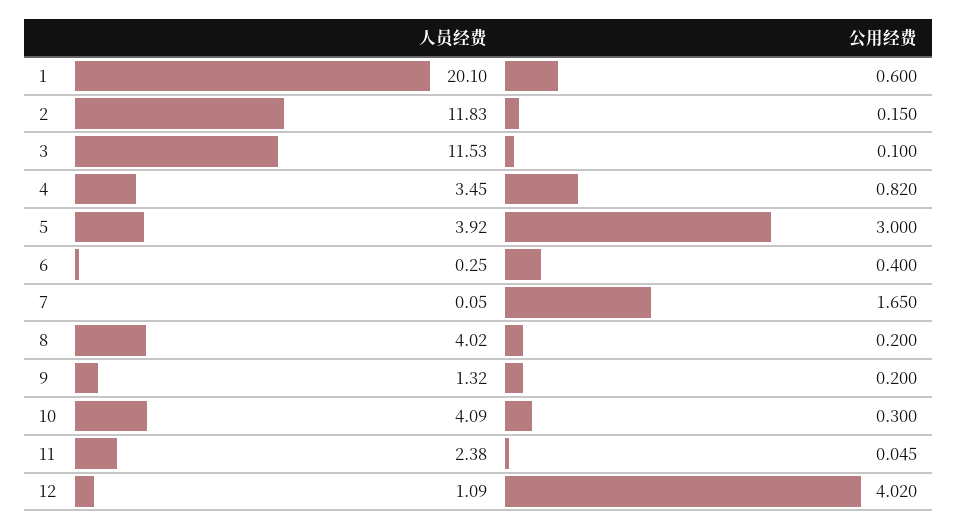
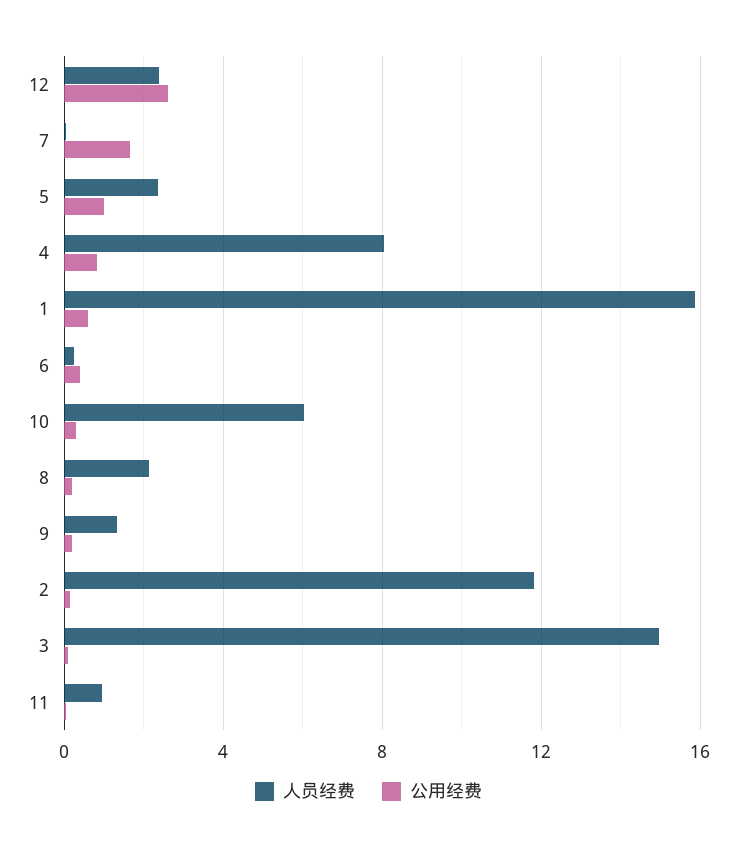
  {
    "人员经费": {
-     "1": 20.1,
+     "1": 16,
      "2": 11.83,
-     "3": 11.53,
+     "3": 15,
-     "4": 3.45,
+     "4": 8,
-     "5": 3.92,
+     "5": 2.5,
      "6": 0.25,
      "7": 0.05,
-     "8": 4.02,
+     "8": 2,
      "9": 1.32,
-     "10": 4.09,
+     "10": 6,
-     "11": 2.38,
+     "11": 1,
-     "12": 1.09
+     "12": 2.5
    },
    "公用经费": {
      "1": 0.6,
      "2": 0.15,
      "3": 0.1,
      "4": 0.82,
-     "5": 3,
+     "5": 1,
      "6": 0.4,
      "7": 1.65,
      "8": 0.2,
      "9": 0.2,
      "10": 0.3,
      "11": 0.045,
-     "12": 4.02
+     "12": 2.5
    }
  }

